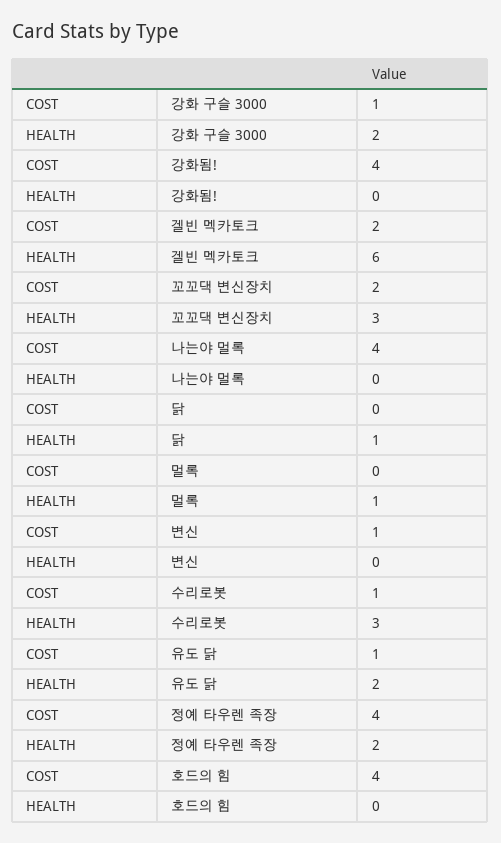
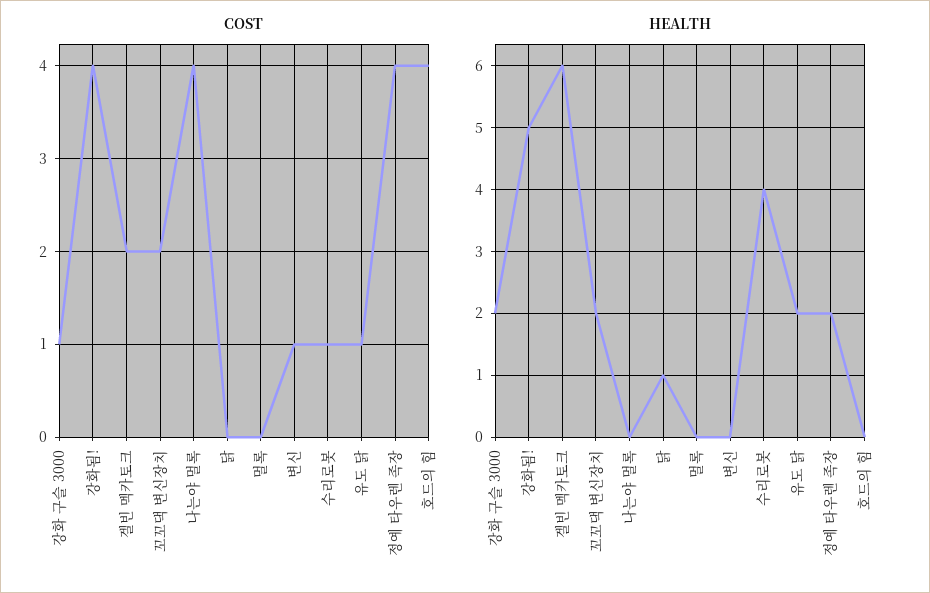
  {
    "COST": {
      "강화 구슬 3000": 1,
      "강화됨!": 4,
      "겔빈 멕카토크": 2,
      "꼬꼬댁 변신장치": 2,
      "나는야 멀록": 4,
      "닭": 0,
      "멀록": 0,
      "변신": 1,
      "수리로봇": 1,
      "유도 닭": 1,
      "정예 타우렌 족장": 4,
      "호드의 힘": 4
    },
    "HEALTH": {
      "강화 구슬 3000": 2,
-     "강화됨!": 0,
+     "강화됨!": 5,
      "겔빈 멕카토크": 6,
-     "꼬꼬댁 변신장치": 3,
+     "꼬꼬댁 변신장치": 2,
      "나는야 멀록": 0,
      "닭": 1,
-     "멀록": 1,
+     "멀록": 0,
      "변신": 0,
-     "수리로봇": 3,
+     "수리로봇": 4,
      "유도 닭": 2,
      "정예 타우렌 족장": 2,
      "호드의 힘": 0
    }
  }

